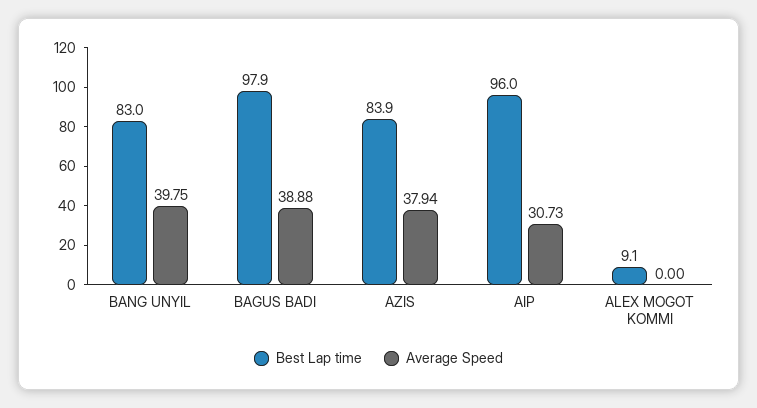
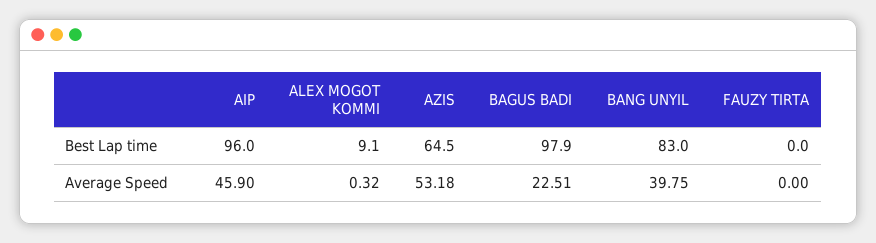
  {
    "Best Lap time": {
      "BANG UNYIL": 83,
      "BAGUS BADI": 97.9,
-     "AZIS": 83.9,
+     "AZIS": 64.5,
      "AIP": 96,
-     "ALEX MOGOT KOMMI": 9.1
+     "ALEX MOGOT KOMMI": 9.1,
+     "FAUZY TIRTA": 0
    },
    "Average Speed": {
      "BANG UNYIL": 39.75,
-     "BAGUS BADI": 38.88,
+     "BAGUS BADI": 22.51,
-     "AZIS": 37.94,
+     "AZIS": 53.18,
-     "AIP": 30.73,
+     "AIP": 45.9,
-     "ALEX MOGOT KOMMI": 0
+     "ALEX MOGOT KOMMI": 0.32,
+     "FAUZY TIRTA": 0
    }
  }

